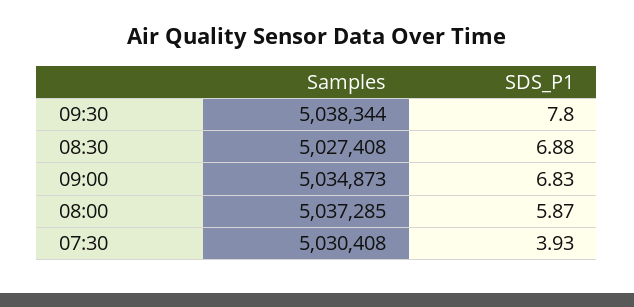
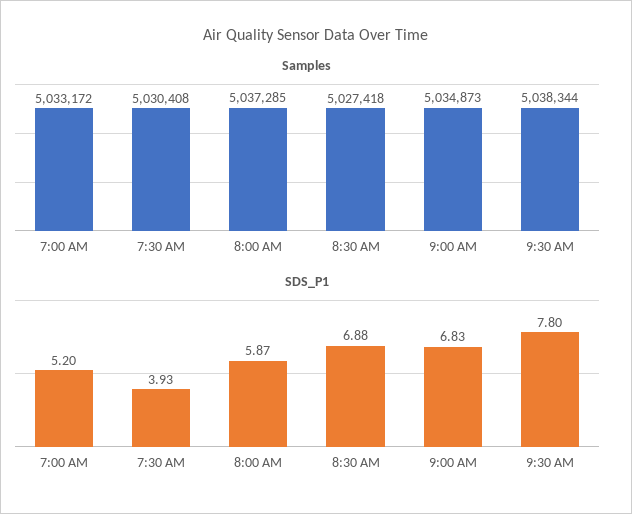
  {
    "Samples": {
      "09:30": 5038344,
-     "08:30": 5027408,
+     "08:30": 5027418,
      "09:00": 5034873,
      "08:00": 5037285,
-     "07:30": 5030408
+     "07:30": 5030408,
+     "7:00 AM": 5033172
    },
    "SDS_P1": {
      "09:30": 7.8,
      "08:30": 6.88,
      "09:00": 6.83,
      "08:00": 5.87,
-     "07:30": 3.93
+     "07:30": 3.93,
+     "7:00 AM": 5.2
    }
  }

